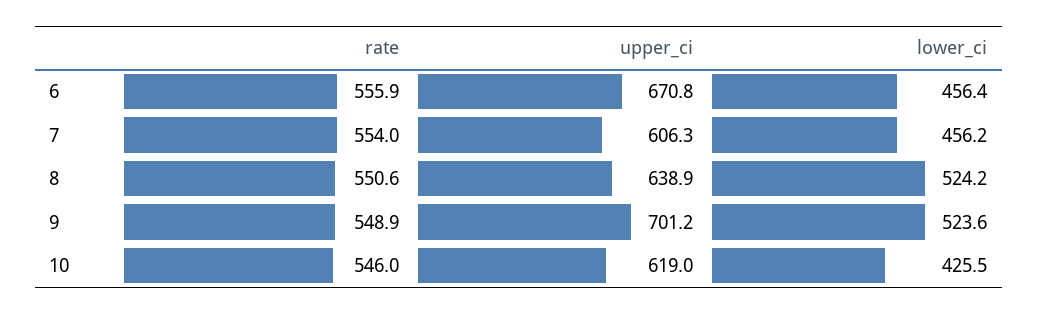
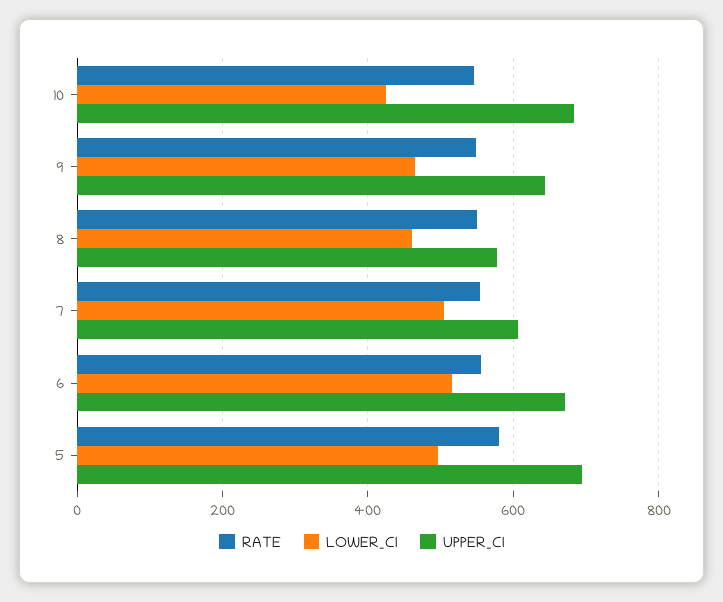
  {
    "rate": {
      "6": 555.9,
      "7": 554,
      "8": 550.6,
      "9": 548.9,
-     "10": 546
+     "10": 546,
+     "5": 580
    },
    "upper_ci": {
      "6": 670.8,
      "7": 606.3,
-     "8": 638.9,
+     "8": 580,
-     "9": 701.2,
+     "9": 640,
-     "10": 619
+     "10": 680,
+     "5": 700
    },
    "lower_ci": {
-     "6": 456.4,
+     "6": 520,
-     "7": 456.2,
+     "7": 500,
-     "8": 524.2,
+     "8": 460,
-     "9": 523.6,
+     "9": 460,
-     "10": 425.5
+     "10": 425.5,
+     "5": 500
    }
  }

